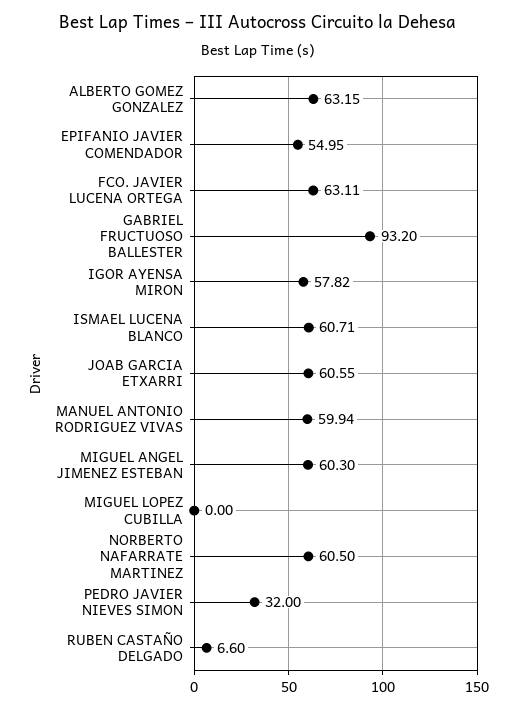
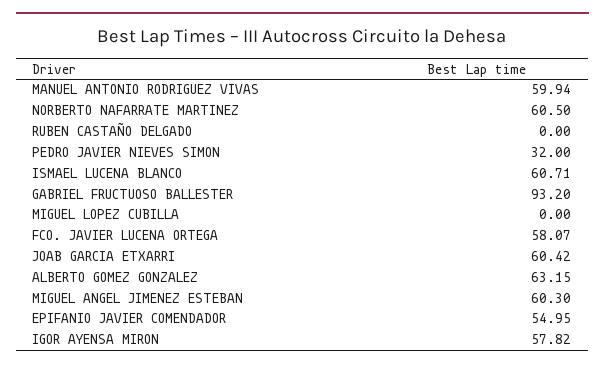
  {
    "ALBERTO GOMEZ GONZALEZ": 63.15,
    "EPIFANIO JAVIER COMENDADOR": 54.95,
-   "FCO. JAVIER LUCENA ORTEGA": 63.11,
+   "FCO. JAVIER LUCENA ORTEGA": 58.07,
    "GABRIEL FRUCTUOSO BALLESTER": 93.2,
    "IGOR AYENSA MIRON": 57.82,
    "ISMAEL LUCENA BLANCO": 60.71,
-   "JOAB GARCIA ETXARRI": 60.55,
+   "JOAB GARCIA ETXARRI": 60.42,
    "MANUEL ANTONIO RODRIGUEZ VIVAS": 59.94,
    "MIGUEL ANGEL JIMENEZ ESTEBAN": 60.3,
    "MIGUEL LOPEZ CUBILLA": 0,
    "NORBERTO NAFARRATE MARTINEZ": 60.5,
    "PEDRO JAVIER NIEVES SIMON": 32,
-   "RUBEN CASTAÑO DELGADO": 6.6
+   "RUBEN CASTAÑO DELGADO": 0
  }

